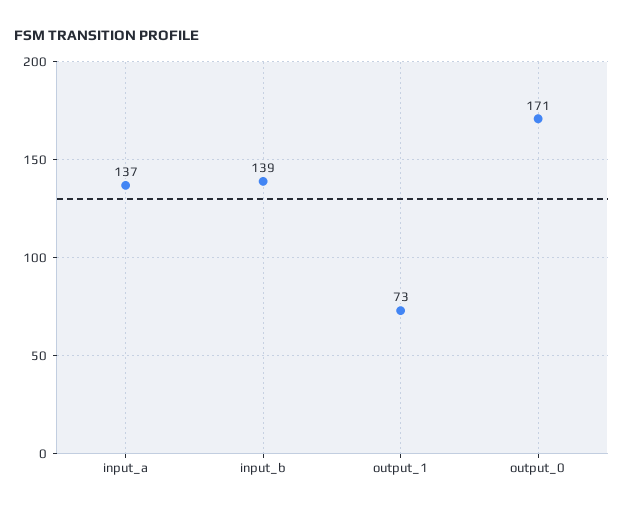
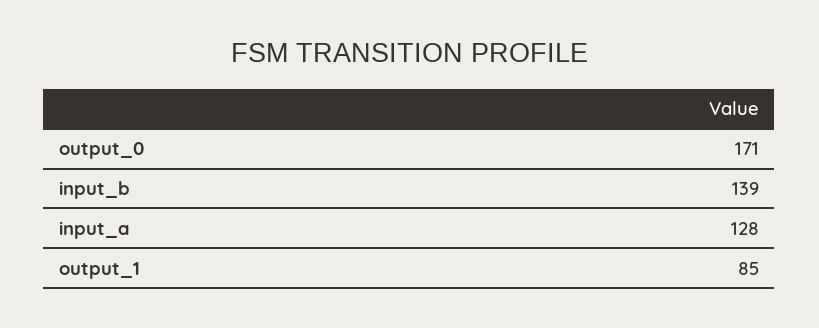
  {
-   "input_a": 137,
+   "input_a": 128,
    "input_b": 139,
-   "output_1": 73,
+   "output_1": 85,
    "output_0": 171
  }

